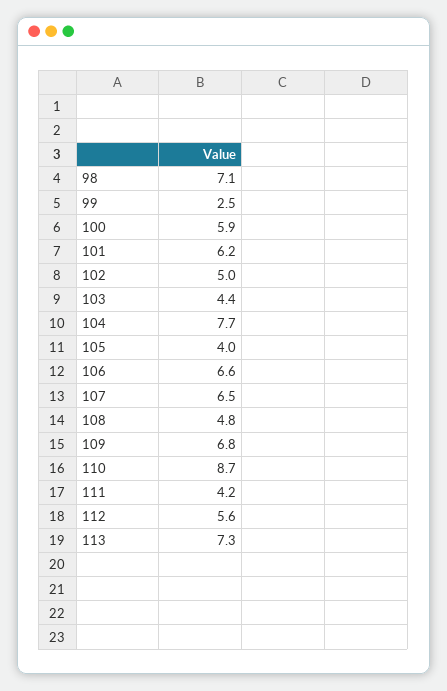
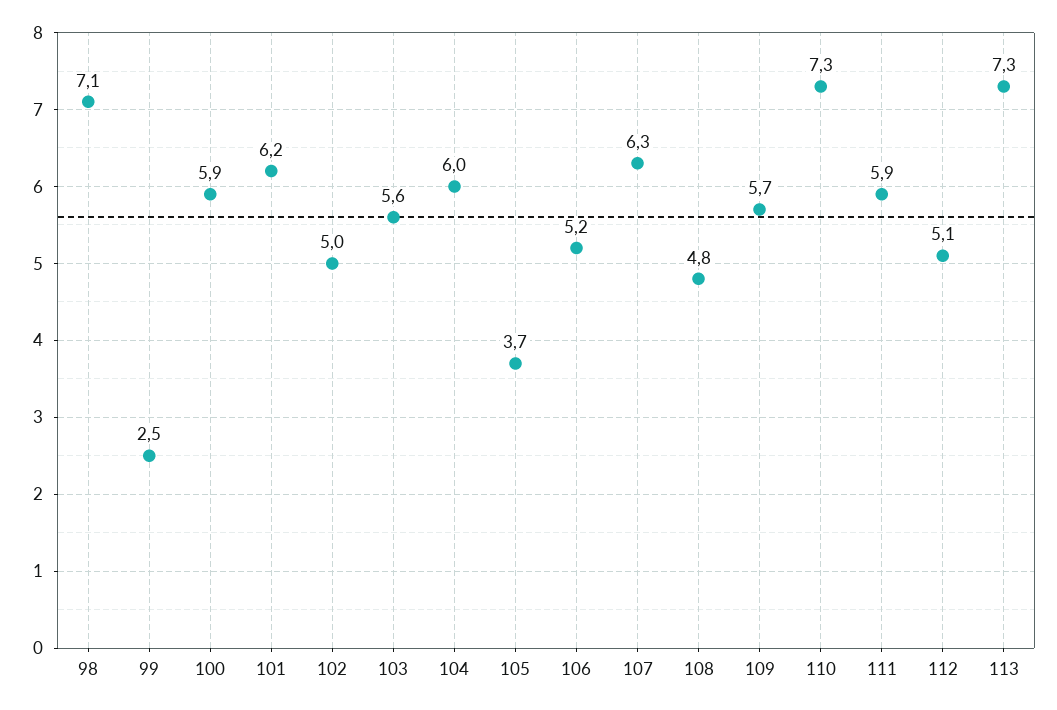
  {
    "98": 7.1,
    "99": 2.5,
    "100": 5.9,
    "101": 6.2,
    "102": 5,
-   "103": 4.4,
+   "103": 5.6,
-   "104": 7.7,
+   "104": 6,
-   "105": 4,
+   "105": 3.7,
-   "106": 6.6,
+   "106": 5.2,
-   "107": 6.5,
+   "107": 6.3,
    "108": 4.8,
-   "109": 6.8,
+   "109": 5.7,
-   "110": 8.7,
+   "110": 7.3,
-   "111": 4.2,
+   "111": 5.9,
-   "112": 5.6,
+   "112": 5.1,
    "113": 7.3
  }

